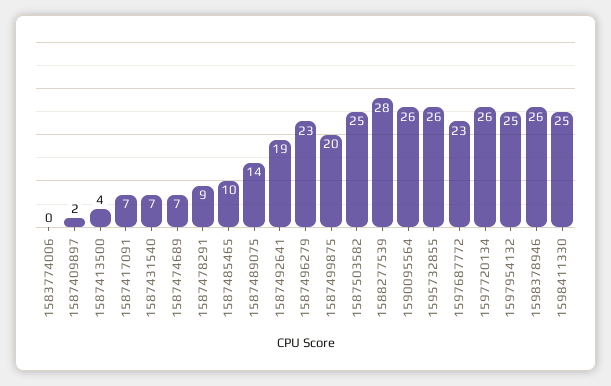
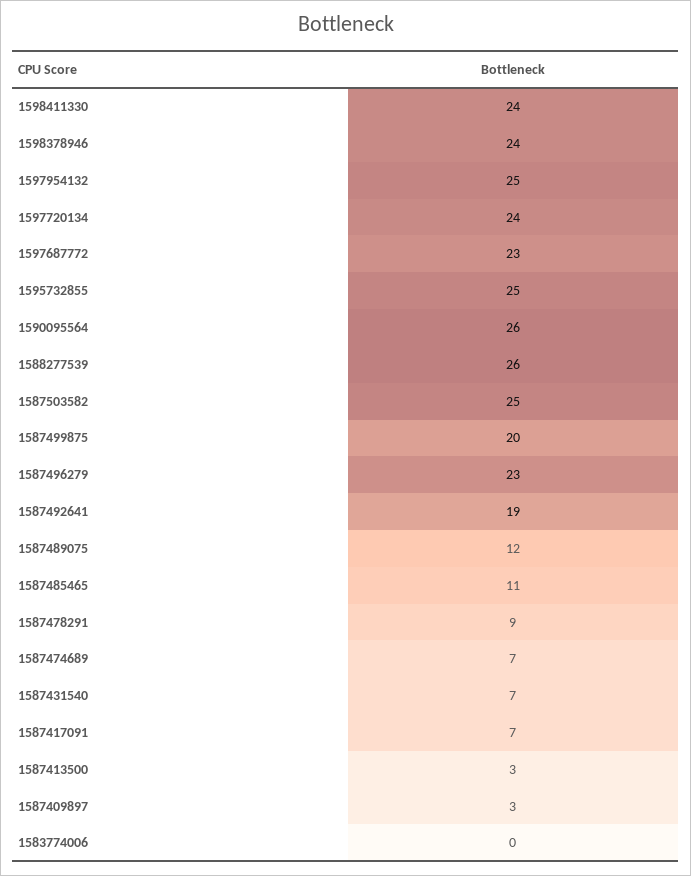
  {
    "1583774006": 0,
-   "1587409897": 2,
+   "1587409897": 3,
-   "1587413500": 4,
+   "1587413500": 3,
    "1587417091": 7,
    "1587431540": 7,
    "1587474689": 7,
    "1587478291": 9,
-   "1587485465": 10,
+   "1587485465": 11,
-   "1587489075": 14,
+   "1587489075": 12,
    "1587492641": 19,
    "1587496279": 23,
    "1587499875": 20,
    "1587503582": 25,
-   "1588277539": 28,
+   "1588277539": 26,
    "1590095564": 26,
-   "1595732855": 26,
+   "1595732855": 25,
    "1597687772": 23,
-   "1597720134": 26,
+   "1597720134": 24,
    "1597954132": 25,
-   "1598378946": 26,
+   "1598378946": 24,
-   "1598411330": 25
+   "1598411330": 24
  }

